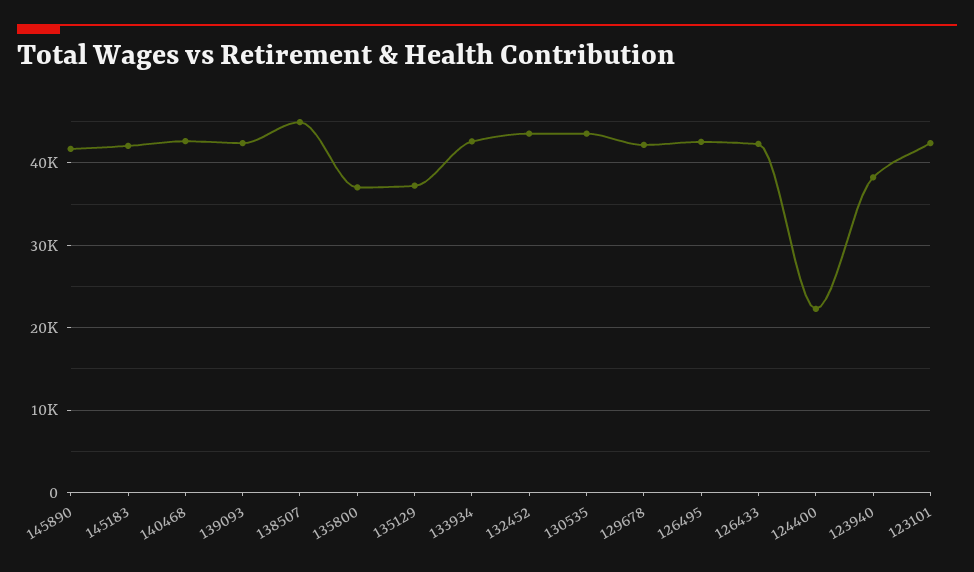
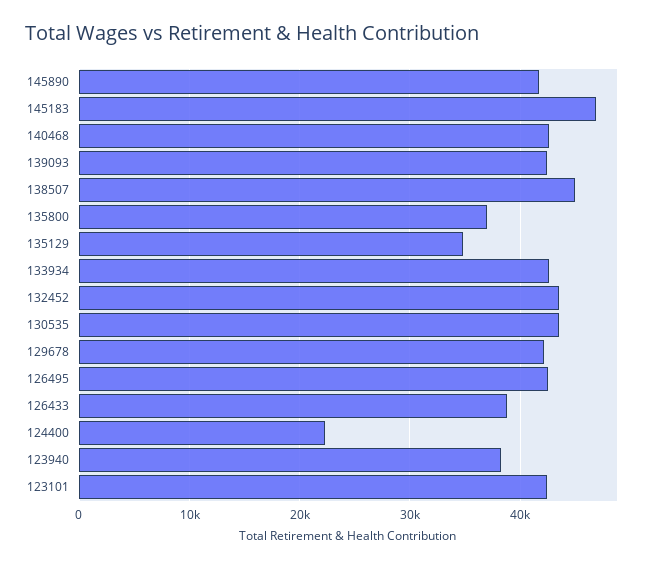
  {
    "145890": 42000,
-   "145183": 42000,
+   "145183": 47000,
    "140468": 43000,
    "139093": 42000,
    "138507": 45000,
    "135800": 37000,
-   "135129": 37000,
+   "135129": 35000,
    "133934": 43000,
    "132452": 44000,
    "130535": 44000,
    "129678": 42000,
    "126495": 43000,
-   "126433": 42000,
+   "126433": 39000,
    "124400": 22000,
    "123940": 38000,
    "123101": 42000
  }

